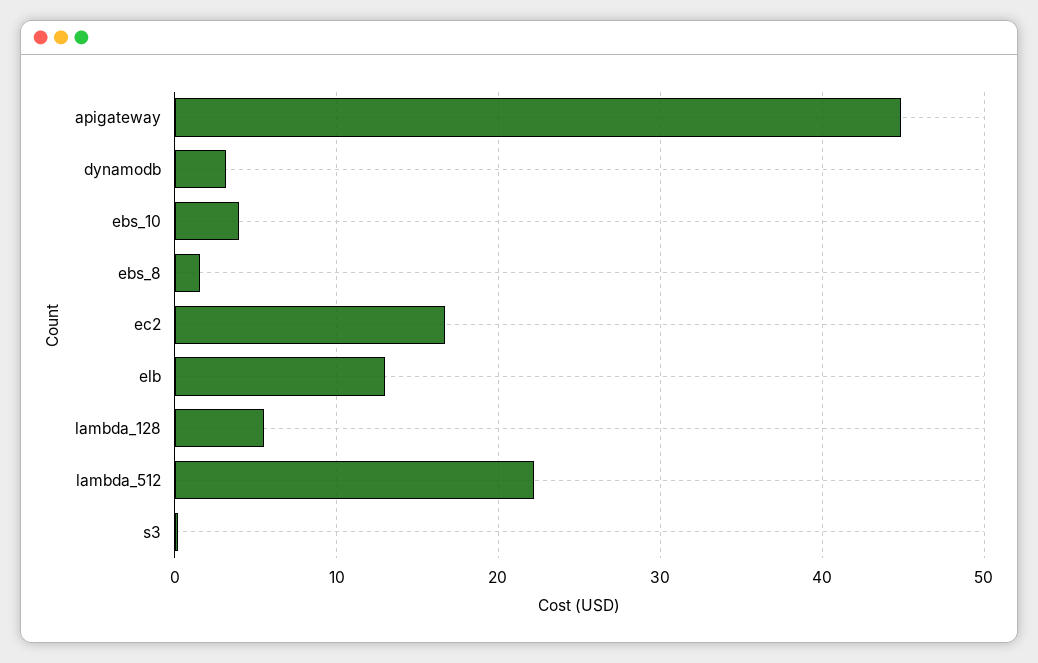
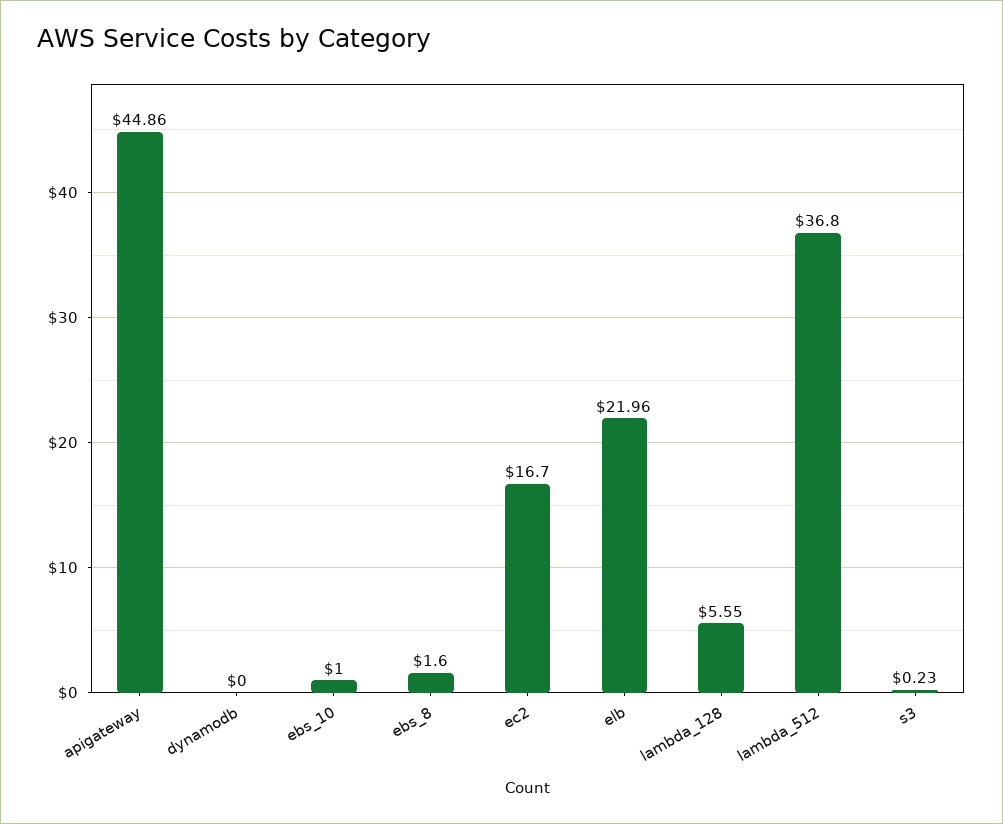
  {
    "apigateway": 44.86,
-   "dynamodb": 3,
+   "dynamodb": 0,
-   "ebs_10": 4,
+   "ebs_10": 1,
    "ebs_8": 1.6,
    "ec2": 16.7,
-   "elb": 13,
+   "elb": 21.96,
    "lambda_128": 5.55,
-   "lambda_512": 22,
+   "lambda_512": 36.8,
    "s3": 0.23
  }

